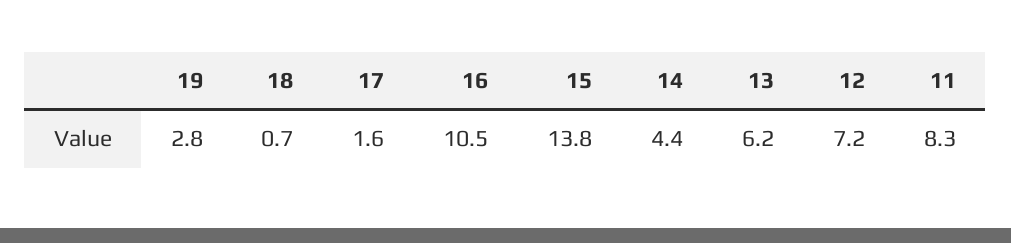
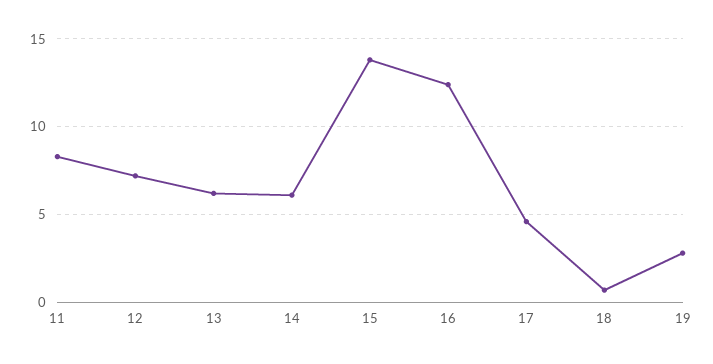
  {
    "19": 2.8,
    "18": 0.7,
-   "17": 1.6,
+   "17": 4.5,
-   "16": 10.5,
+   "16": 12.5,
    "15": 13.8,
-   "14": 4.4,
+   "14": 6,
    "13": 6.2,
    "12": 7.2,
    "11": 8.3
  }

